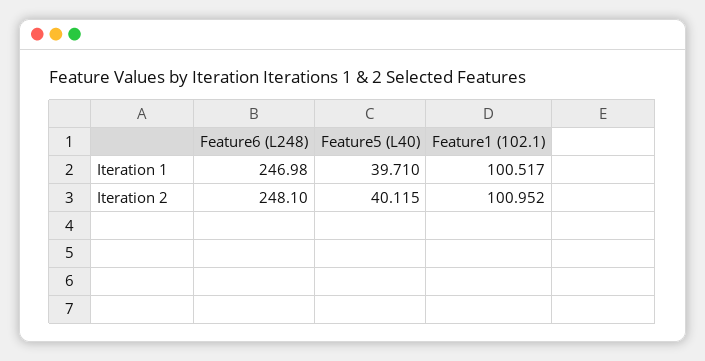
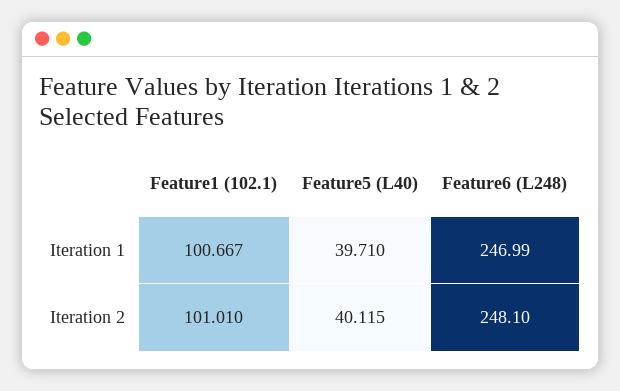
  {
    "Feature6 (L248)": {
-     "Iteration 1": 246.98,
+     "Iteration 1": 246.99,
      "Iteration 2": 248.1
    },
    "Feature5 (L40)": {
      "Iteration 1": 39.71,
      "Iteration 2": 40.115
    },
    "Feature1 (102.1)": {
-     "Iteration 1": 100.517,
+     "Iteration 1": 100.667,
-     "Iteration 2": 100.952
+     "Iteration 2": 101.01
    }
  }

